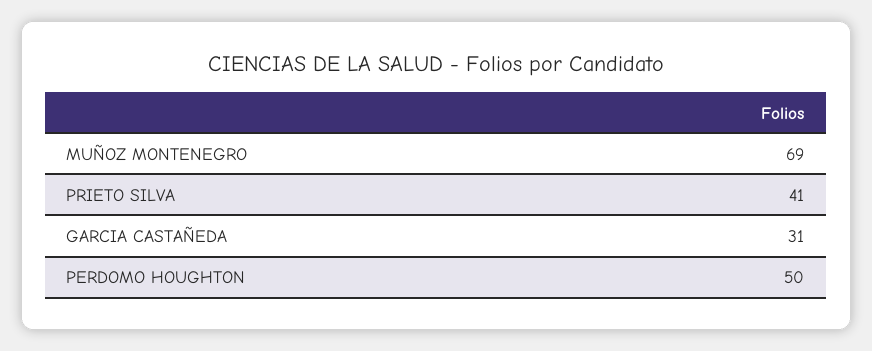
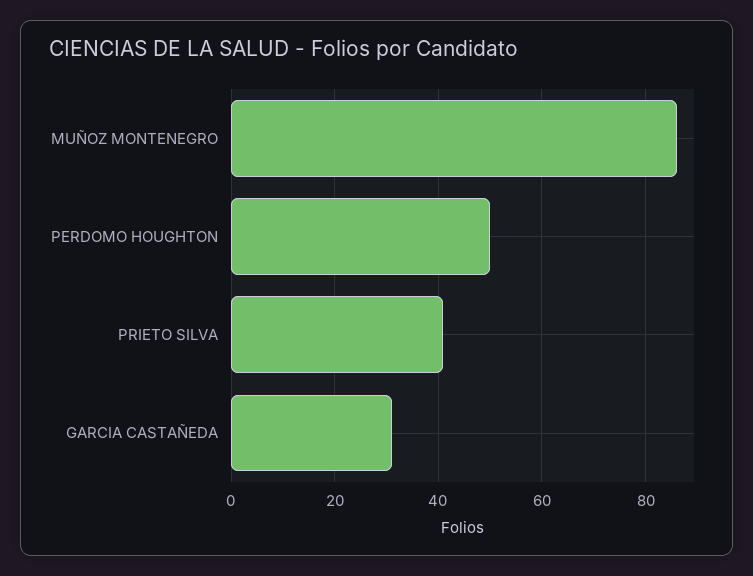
  {
-   "MUÑOZ MONTENEGRO": 69,
+   "MUÑOZ MONTENEGRO": 85,
    "PRIETO SILVA": 41,
    "GARCIA CASTAÑEDA": 31,
    "PERDOMO HOUGHTON": 50
  }

